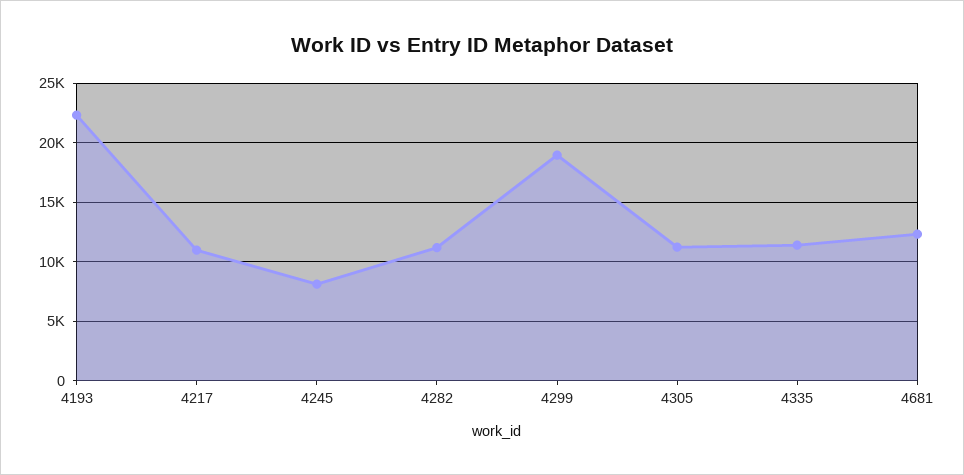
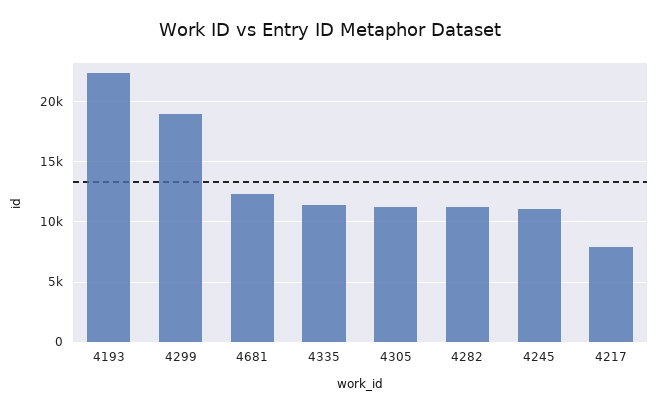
  {
    "4193": 22500,
-   "4217": 11000,
+   "4217": 8000,
-   "4245": 8000,
+   "4245": 11000,
    "4282": 11000,
    "4299": 19000,
    "4305": 11000,
    "4335": 11500,
    "4681": 12500
  }

